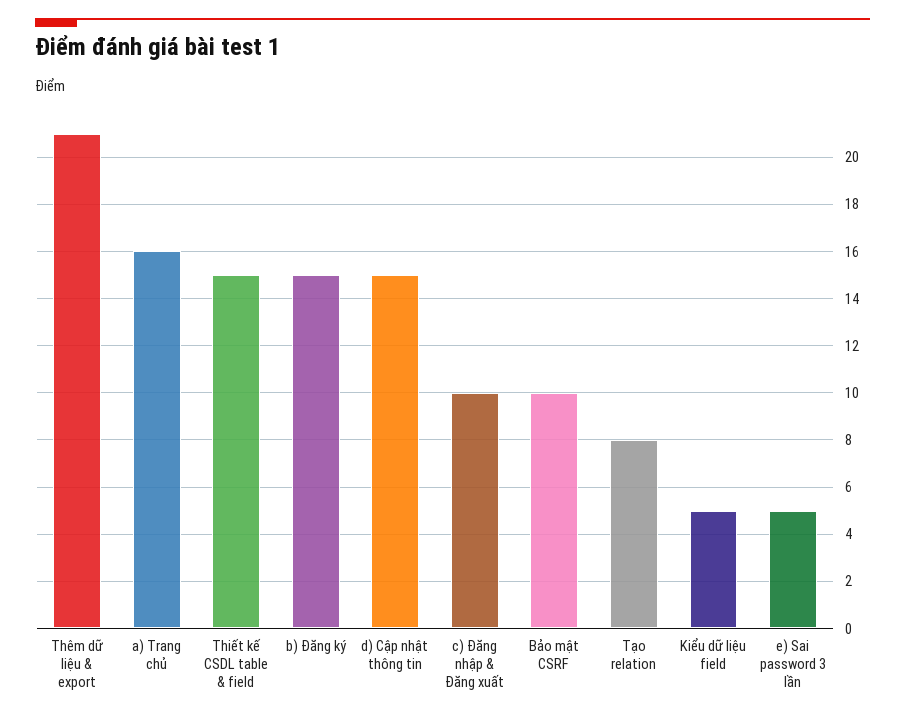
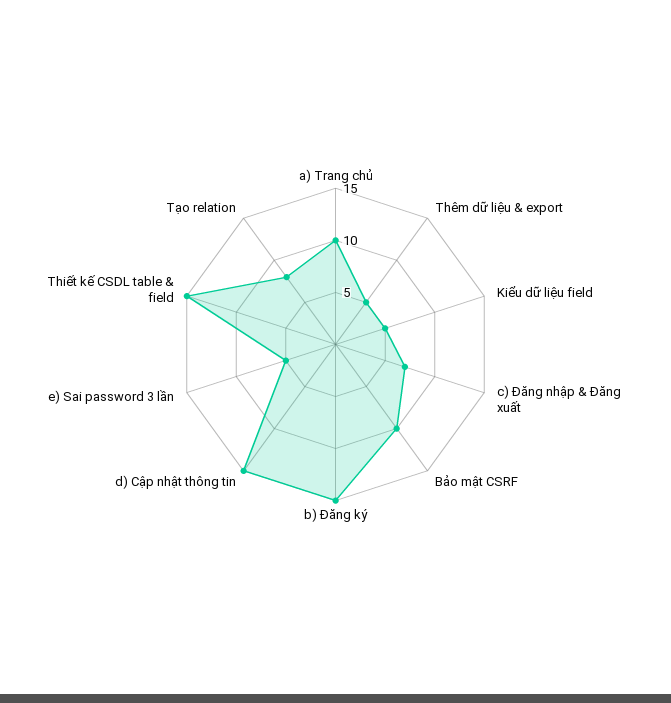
  {
-   "Thêm dữ liệu & export": 21,
+   "Thêm dữ liệu & export": 5,
-   "a) Trang chủ": 16,
+   "a) Trang chủ": 10,
    "Thiết kế CSDL table & field": 15,
    "b) Đăng ký": 15,
    "d) Cập nhật thông tin": 15,
-   "c) Đăng nhập & Đăng xuất": 10,
+   "c) Đăng nhập & Đăng xuất": 7,
    "Bảo mật CSRF": 10,
    "Tạo relation": 8,
    "Kiểu dữ liệu field": 5,
    "e) Sai password 3 lần": 5
  }

